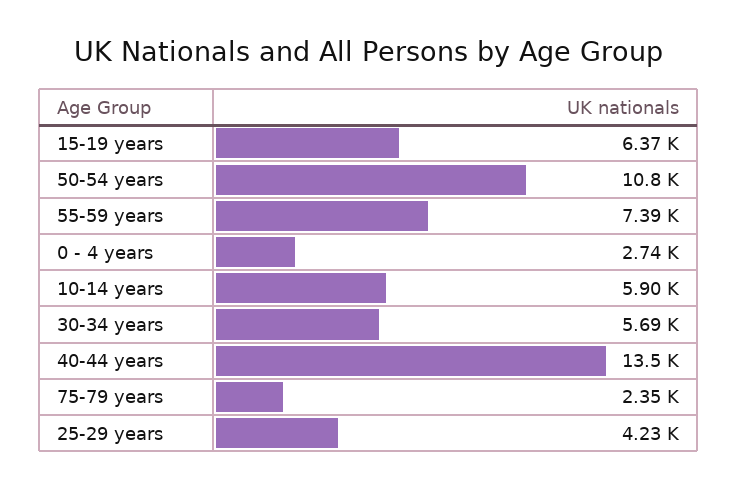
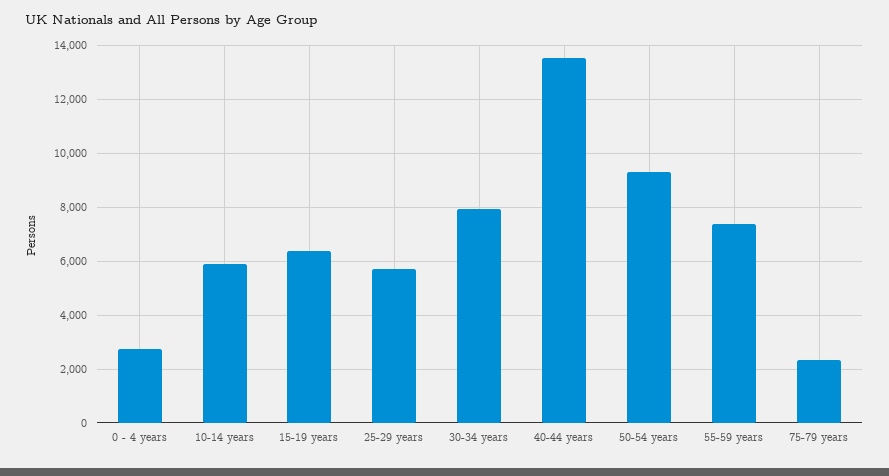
  {
    "15-19 years": 6370,
-   "50-54 years": 10800,
+   "50-54 years": 9250,
    "55-59 years": 7390,
    "0 - 4 years": 2740,
    "10-14 years": 5900,
-   "30-34 years": 5690,
+   "30-34 years": 8000,
    "40-44 years": 13500,
    "75-79 years": 2350,
-   "25-29 years": 4230
+   "25-29 years": 5750
  }

